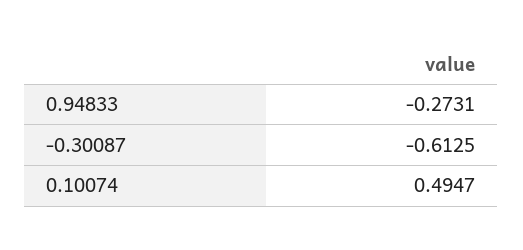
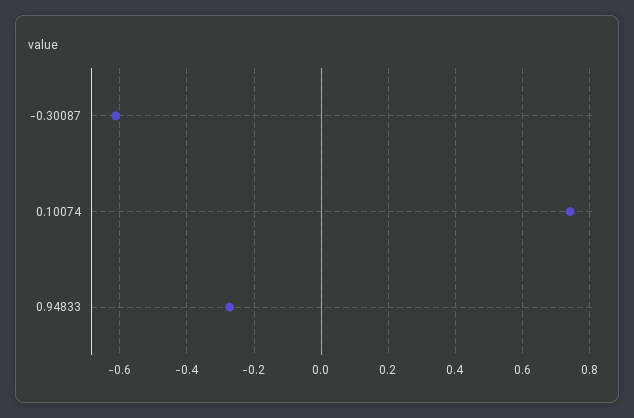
  {
    "0.94833": -0.2731,
    "-0.30087": -0.6125,
-   "0.10074": 0.4947
+   "0.10074": 0.74
  }

